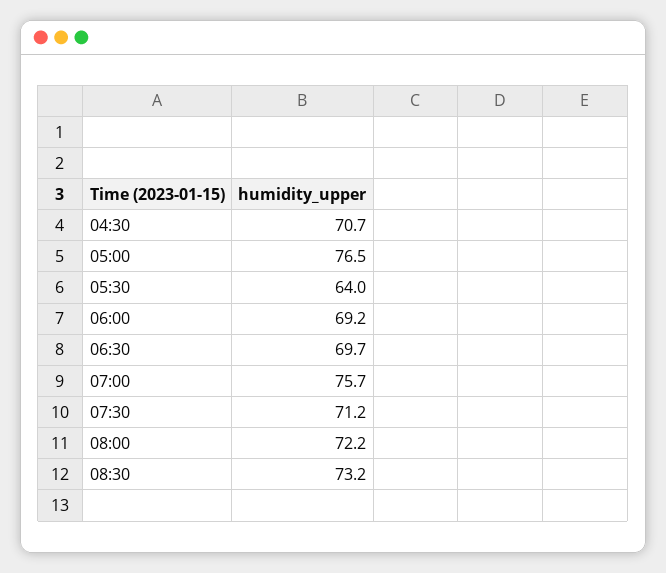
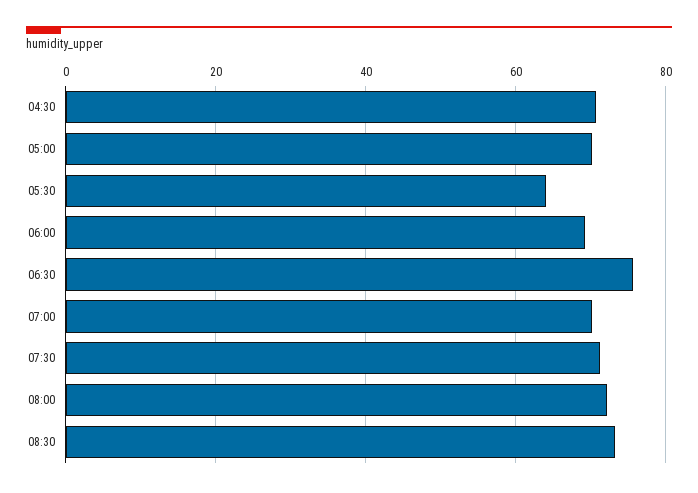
  {
    "04:30": 70.7,
-   "05:00": 76.5,
+   "05:00": 70,
    "05:30": 64,
    "06:00": 69.2,
-   "06:30": 69.7,
+   "06:30": 76,
-   "07:00": 75.7,
+   "07:00": 70,
    "07:30": 71.2,
    "08:00": 72.2,
    "08:30": 73.2
  }

